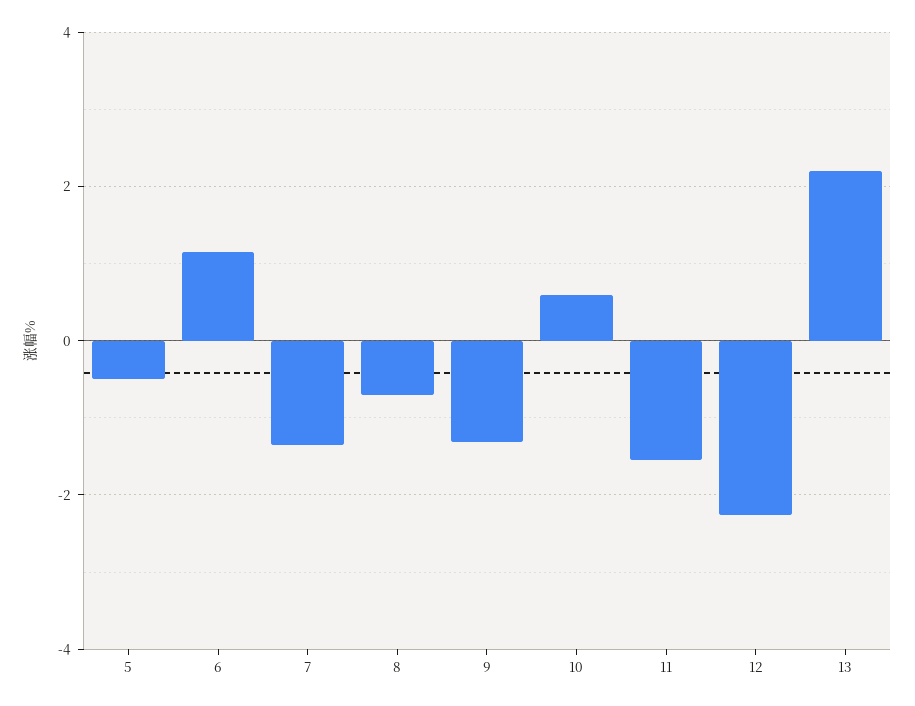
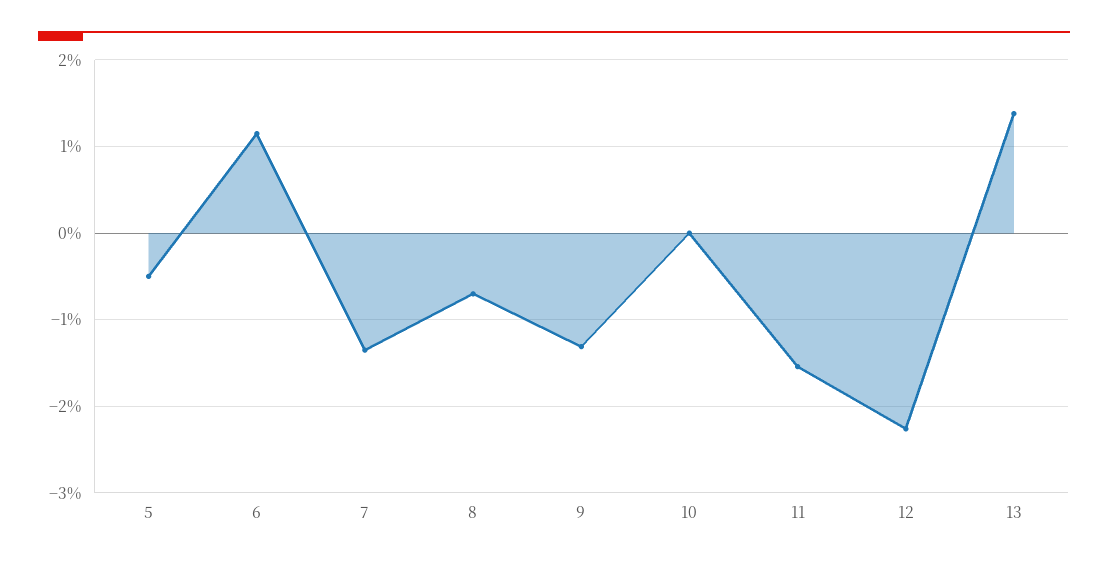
  {
    "5": -0.5,
    "6": 1.2,
    "7": -1.4,
    "8": -0.7,
    "9": -1.3,
-   "10": 0.6,
+   "10": 0,
    "11": -1.5,
    "12": -2.3,
-   "13": 2.2
+   "13": 1.4
  }

